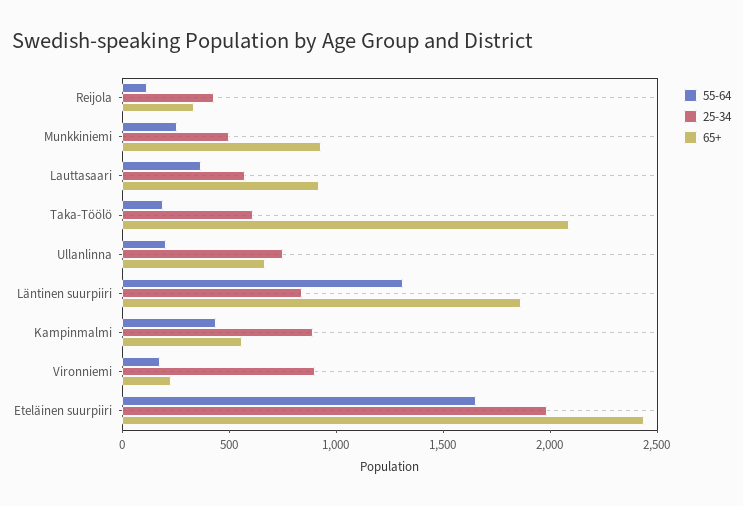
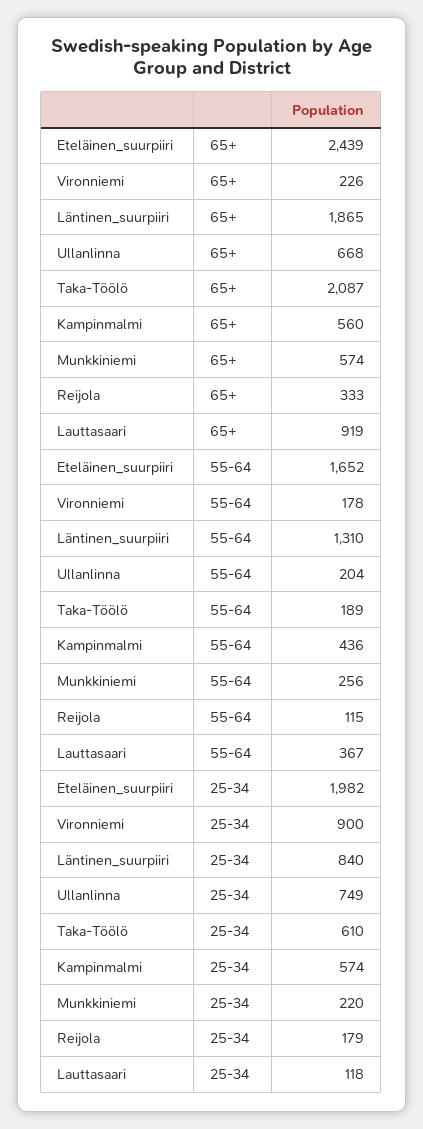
  {
    "55-64": {
      "Reijola": 115,
      "Munkkiniemi": 256,
      "Lauttasaari": 367,
      "Taka-Töölö": 189,
      "Ullanlinna": 204,
      "Läntinen suurpiiri": 1310,
      "Kampinmalmi": 436,
      "Vironniemi": 178,
      "Eteläinen suurpiiri": 1652
    },
    "25-34": {
-     "Reijola": 400,
+     "Reijola": 179,
-     "Munkkiniemi": 500,
+     "Munkkiniemi": 220,
-     "Lauttasaari": 600,
+     "Lauttasaari": 118,
      "Taka-Töölö": 610,
      "Ullanlinna": 749,
      "Läntinen suurpiiri": 840,
-     "Kampinmalmi": 900,
+     "Kampinmalmi": 574,
      "Vironniemi": 900,
      "Eteläinen suurpiiri": 1982
    },
    "65+": {
      "Reijola": 333,
-     "Munkkiniemi": 900,
+     "Munkkiniemi": 574,
      "Lauttasaari": 919,
      "Taka-Töölö": 2087,
      "Ullanlinna": 668,
      "Läntinen suurpiiri": 1865,
      "Kampinmalmi": 560,
      "Vironniemi": 226,
      "Eteläinen suurpiiri": 2439
    }
  }

